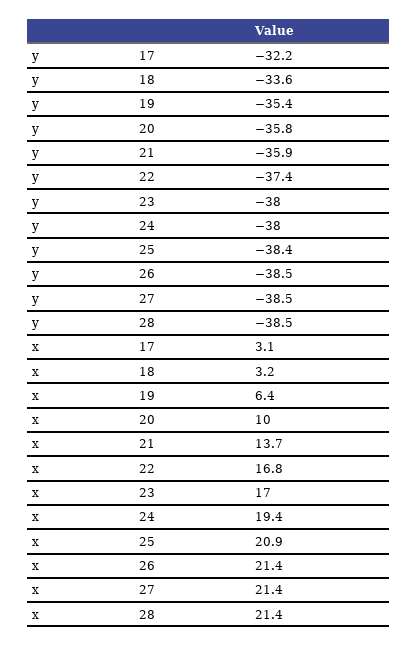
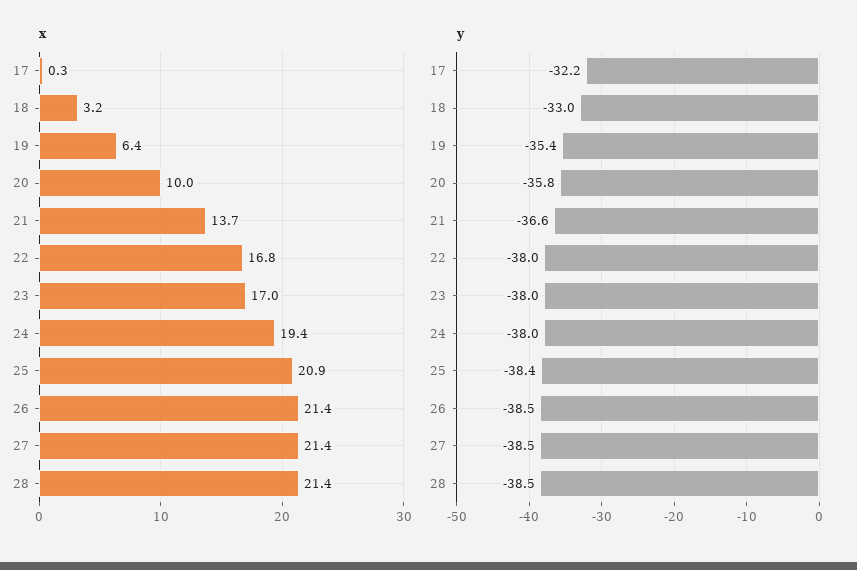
  {
    "y": {
      "17": -32.2,
-     "18": -33.6,
+     "18": -33,
      "19": -35.4,
      "20": -35.8,
-     "21": -35.9,
+     "21": -36.6,
-     "22": -37.4,
+     "22": -38,
      "23": -38,
      "24": -38,
      "25": -38.4,
      "26": -38.5,
      "27": -38.5,
      "28": -38.5
    },
    "x": {
-     "17": 3.1,
+     "17": 0.3,
      "18": 3.2,
      "19": 6.4,
      "20": 10,
      "21": 13.7,
      "22": 16.8,
      "23": 17,
      "24": 19.4,
      "25": 20.9,
      "26": 21.4,
      "27": 21.4,
      "28": 21.4
    }
  }

